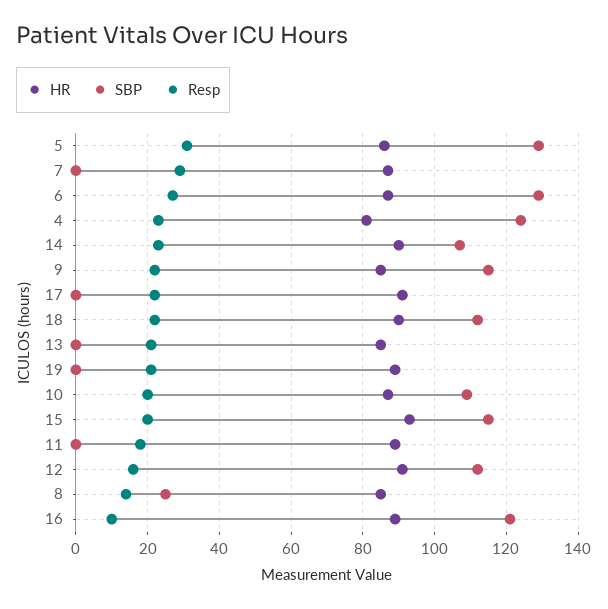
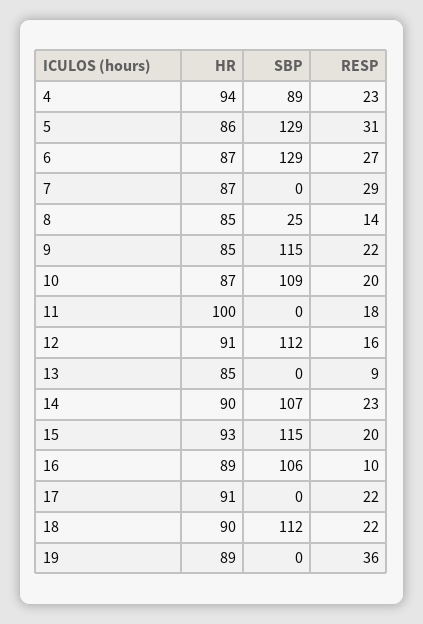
  {
    "HR": {
      "5": 86,
      "7": 87,
      "6": 87,
-     "4": 80,
+     "4": 94,
      "14": 90,
      "9": 85,
      "17": 91,
      "18": 90,
      "13": 85,
      "19": 89,
      "10": 87,
      "15": 93,
-     "11": 90,
+     "11": 100,
      "12": 91,
      "8": 85,
      "16": 89
    },
    "SBP": {
      "5": 129,
      "7": 0,
      "6": 129,
-     "4": 125,
+     "4": 89,
      "14": 107,
      "9": 115,
      "17": 0,
      "18": 112,
      "13": 0,
      "19": 0,
      "10": 109,
      "15": 115,
      "11": 0,
      "12": 112,
      "8": 25,
-     "16": 120
+     "16": 106
    },
    "Resp": {
      "5": 31,
      "7": 29,
      "6": 27,
      "4": 23,
      "14": 23,
      "9": 22,
      "17": 22,
      "18": 22,
-     "13": 20,
+     "13": 9,
-     "19": 20,
+     "19": 36,
      "10": 20,
      "15": 20,
      "11": 18,
      "12": 16,
      "8": 14,
      "16": 10
    }
  }

